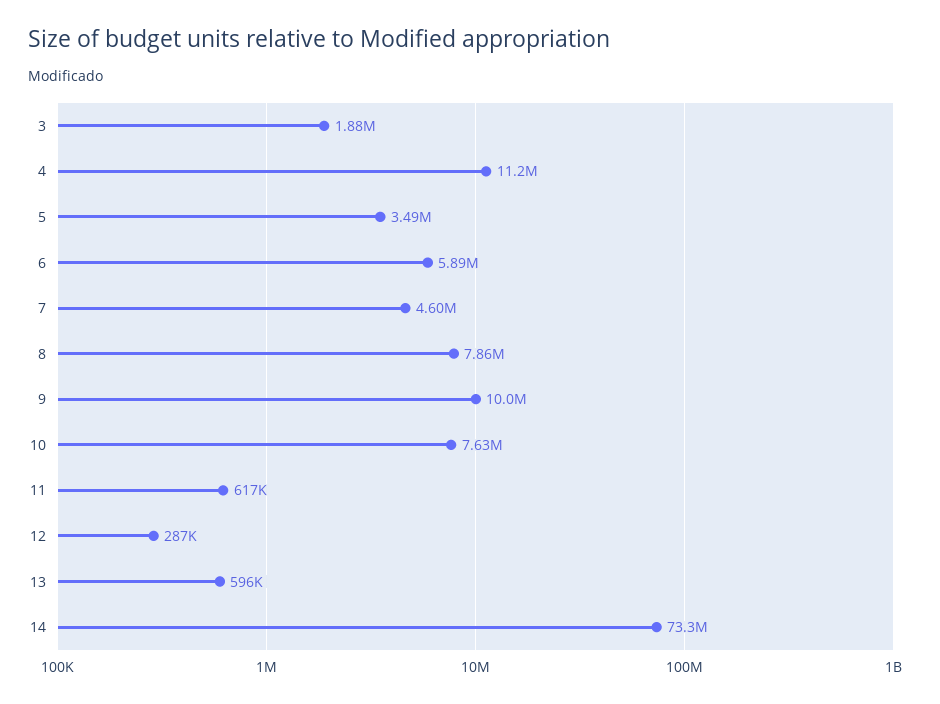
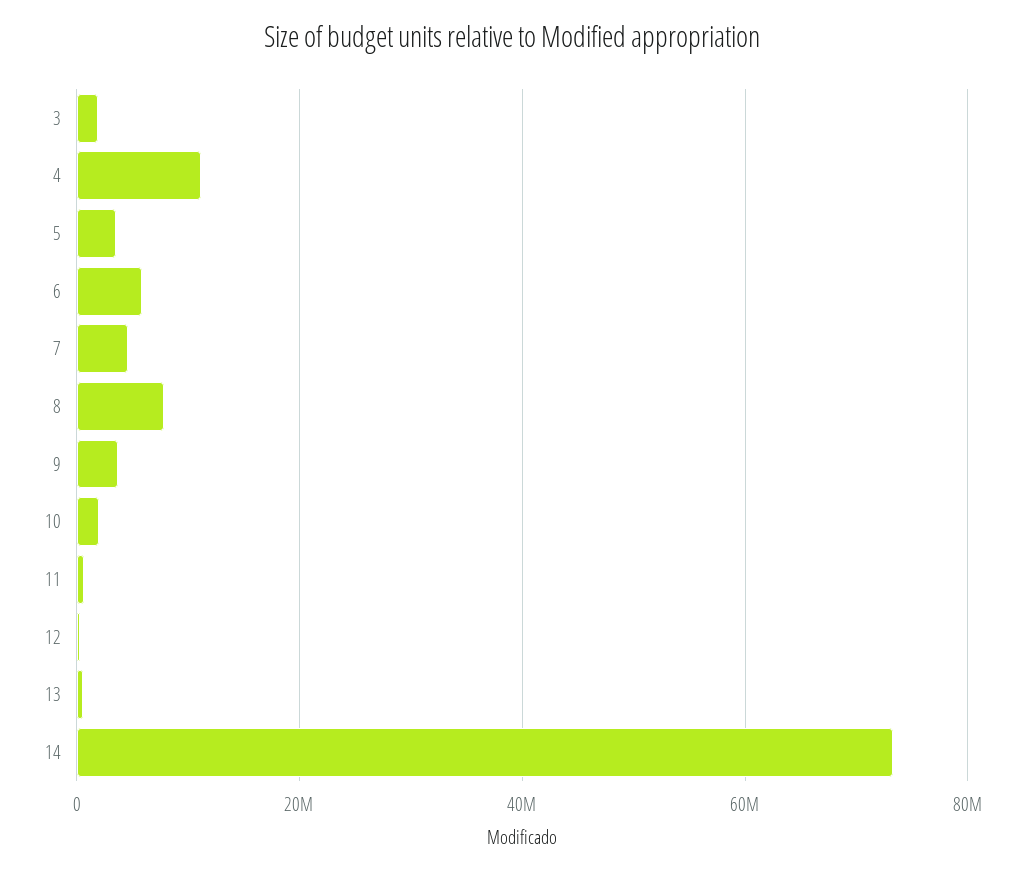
  {
    "3": 1880000,
    "4": 11200000,
    "5": 3490000,
    "6": 5890000,
    "7": 4600000,
    "8": 7860000,
-   "9": 10000000,
+   "9": 4000000,
-   "10": 7630000,
+   "10": 2000000,
    "11": 617000,
    "12": 287000,
    "13": 596000,
    "14": 73300000
  }

